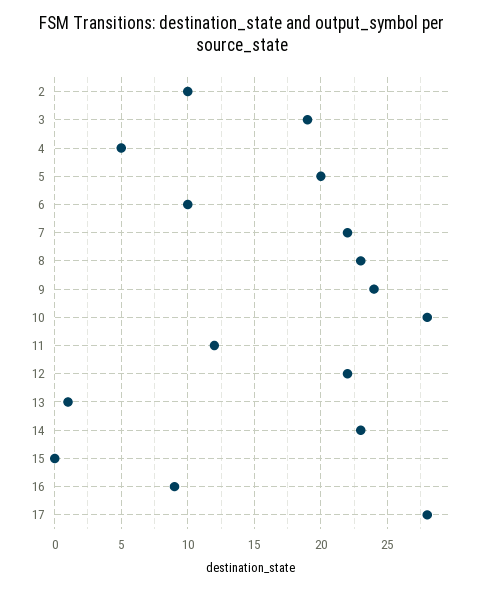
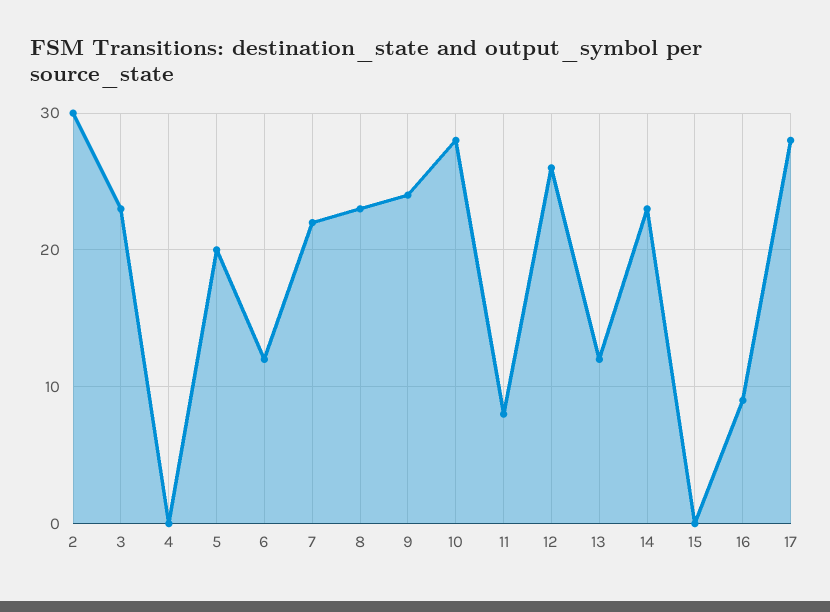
  {
-   "2": 10,
+   "2": 30,
-   "3": 19,
+   "3": 23,
-   "4": 5,
+   "4": 0,
    "5": 20,
-   "6": 10,
+   "6": 12,
    "7": 22,
    "8": 23,
    "9": 24,
    "10": 28,
-   "11": 12,
+   "11": 8,
-   "12": 22,
+   "12": 26,
-   "13": 1,
+   "13": 12,
    "14": 23,
    "15": 0,
    "16": 9,
    "17": 28
  }

